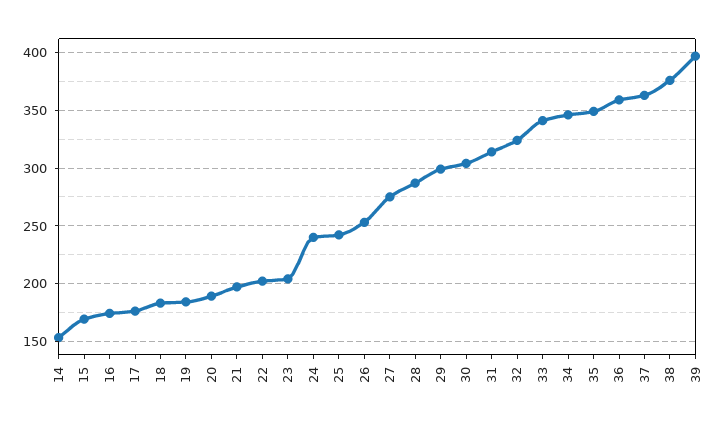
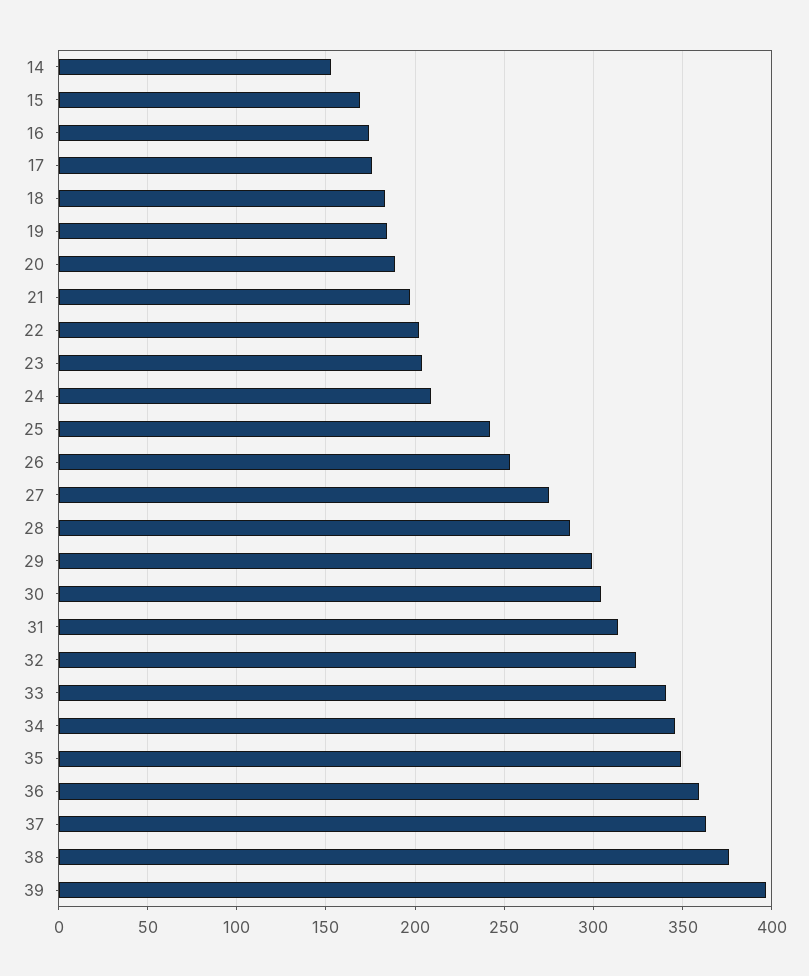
  {
    "14": 155,
    "15": 170,
    "16": 175,
    "17": 175,
    "18": 185,
    "19": 185,
    "20": 190,
    "21": 195,
    "22": 200,
    "23": 205,
-   "24": 240,
+   "24": 210,
    "25": 240,
    "26": 255,
    "27": 275,
    "28": 285,
    "29": 300,
    "30": 305,
    "31": 315,
    "32": 325,
    "33": 340,
    "34": 345,
    "35": 350,
    "36": 360,
    "37": 365,
    "38": 375,
    "39": 395
  }

